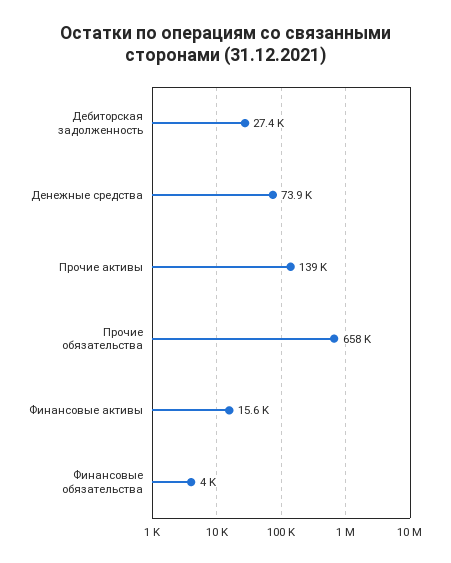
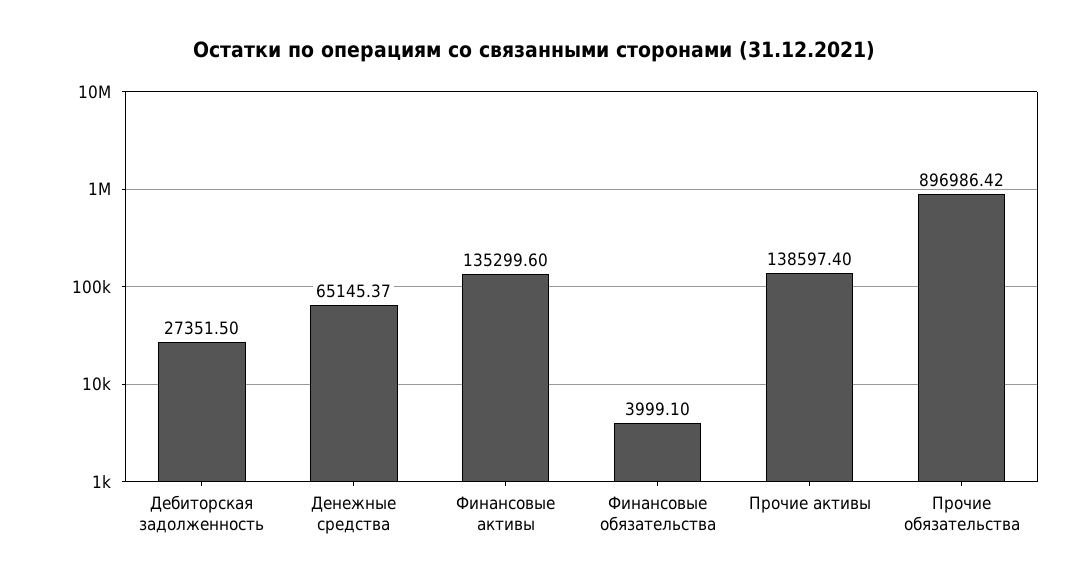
  {
    "Дебиторская задолженность": 27351.5,
-   "Денежные средства": 73900,
+   "Денежные средства": 65145.37,
    "Прочие активы": 138597.4,
-   "Прочие обязательства": 658000,
+   "Прочие обязательства": 896986.42,
-   "Финансовые активы": 15600,
+   "Финансовые активы": 135299.6,
    "Финансовые обязательства": 3999.1
  }

